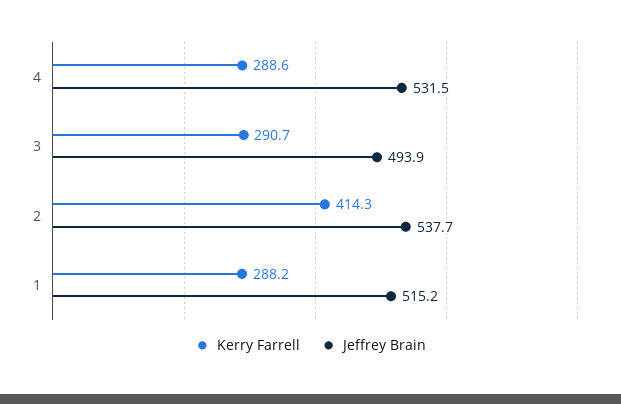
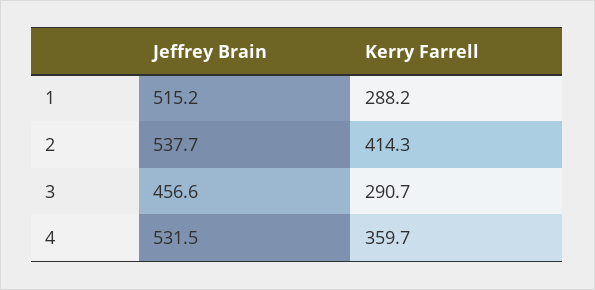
  {
    "Kerry Farrell": {
-     "4": 288.6,
+     "4": 359.7,
      "3": 290.7,
      "2": 414.3,
      "1": 288.2
    },
    "Jeffrey Brain": {
      "4": 531.5,
-     "3": 493.9,
+     "3": 456.6,
      "2": 537.7,
      "1": 515.2
    }
  }

